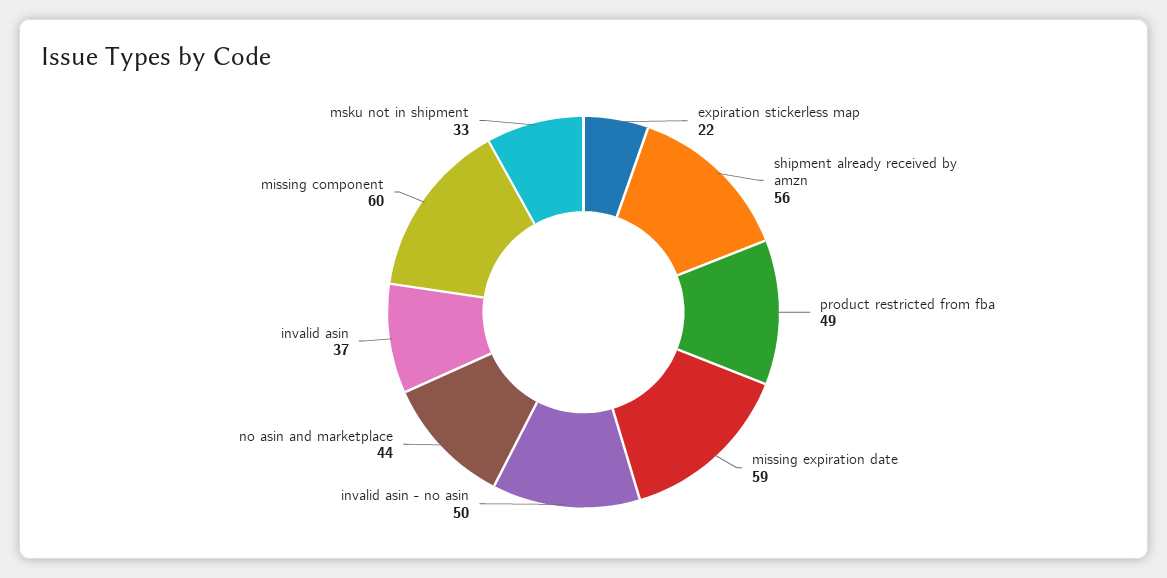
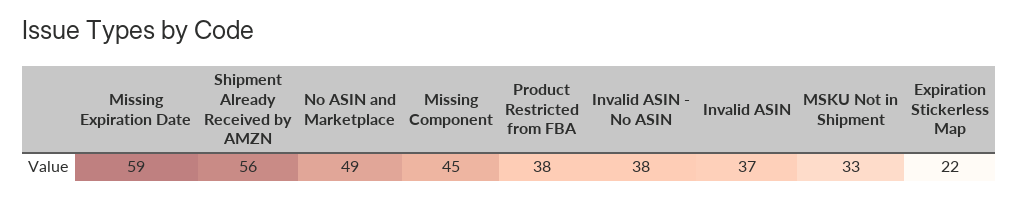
  {
    "expiration stickerless map": 22,
    "shipment already received by amzn": 56,
-   "product restricted from fba": 49,
+   "product restricted from fba": 38,
    "missing expiration date": 59,
-   "invalid asin - no asin": 50,
+   "invalid asin - no asin": 38,
-   "no asin and marketplace": 44,
+   "no asin and marketplace": 49,
    "invalid asin": 37,
-   "missing component": 60,
+   "missing component": 45,
    "msku not in shipment": 33
  }

